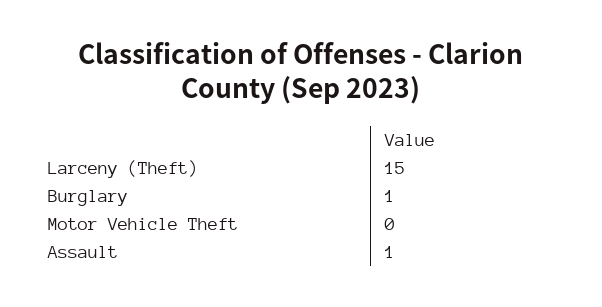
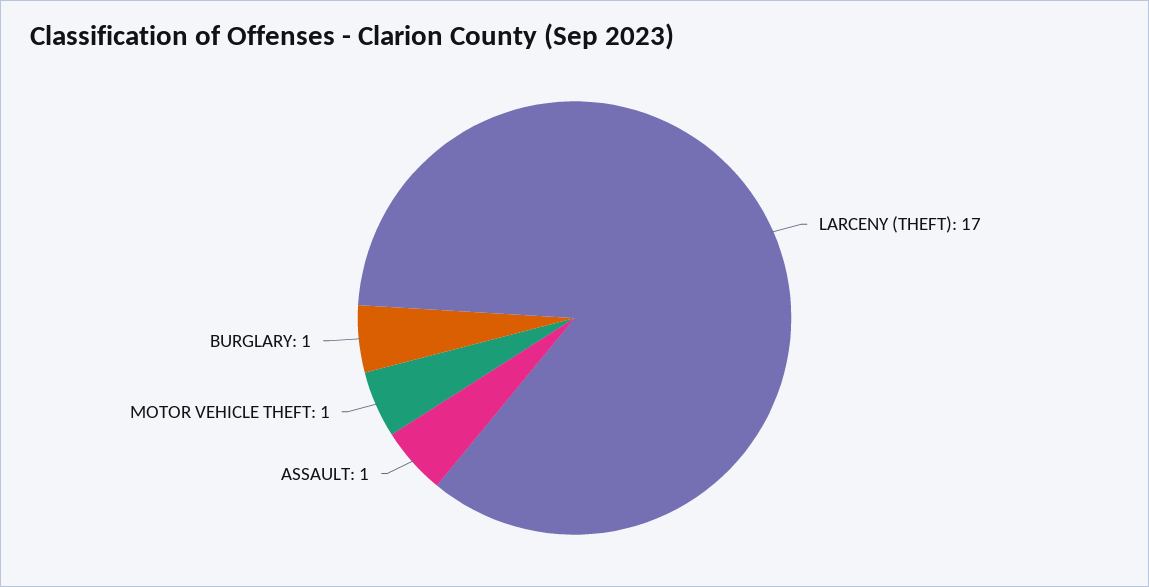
  {
-   "Larceny (Theft)": 15,
+   "Larceny (Theft)": 17,
    "Burglary": 1,
-   "Motor Vehicle Theft": 0,
+   "Motor Vehicle Theft": 1,
    "Assault": 1
  }

